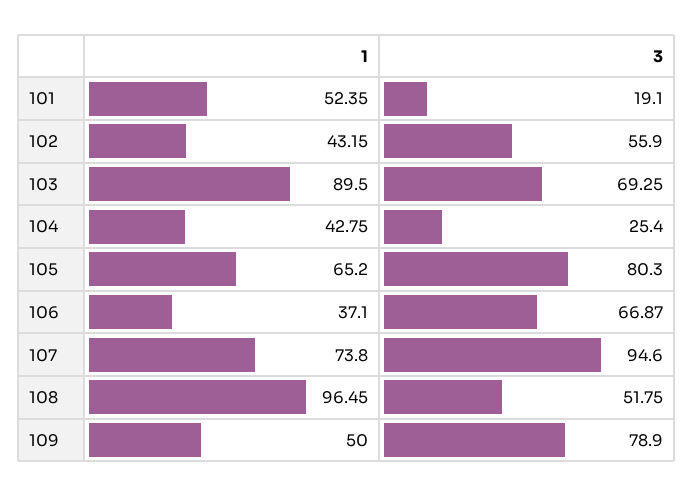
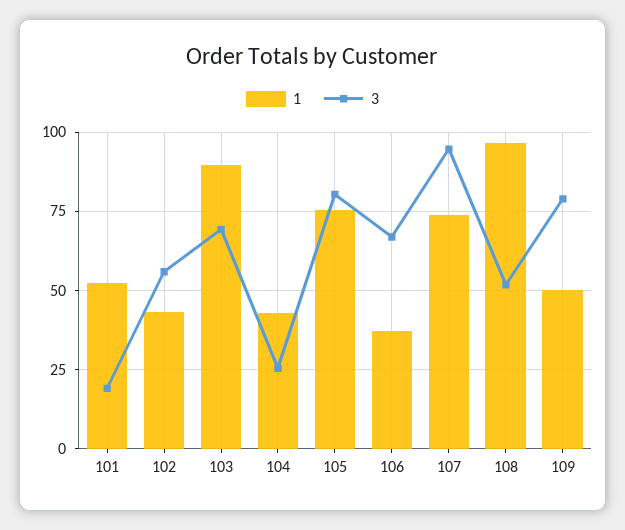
  {
    "1": {
      "101": 52.35,
      "102": 43.15,
      "103": 89.5,
      "104": 42.75,
-     "105": 65.2,
+     "105": 75,
      "106": 37.1,
      "107": 73.8,
      "108": 96.45,
      "109": 50
    },
    "3": {
      "101": 19.1,
      "102": 55.9,
      "103": 69.25,
      "104": 25.4,
      "105": 80.3,
      "106": 66.87,
      "107": 94.6,
      "108": 51.75,
      "109": 78.9
    }
  }

